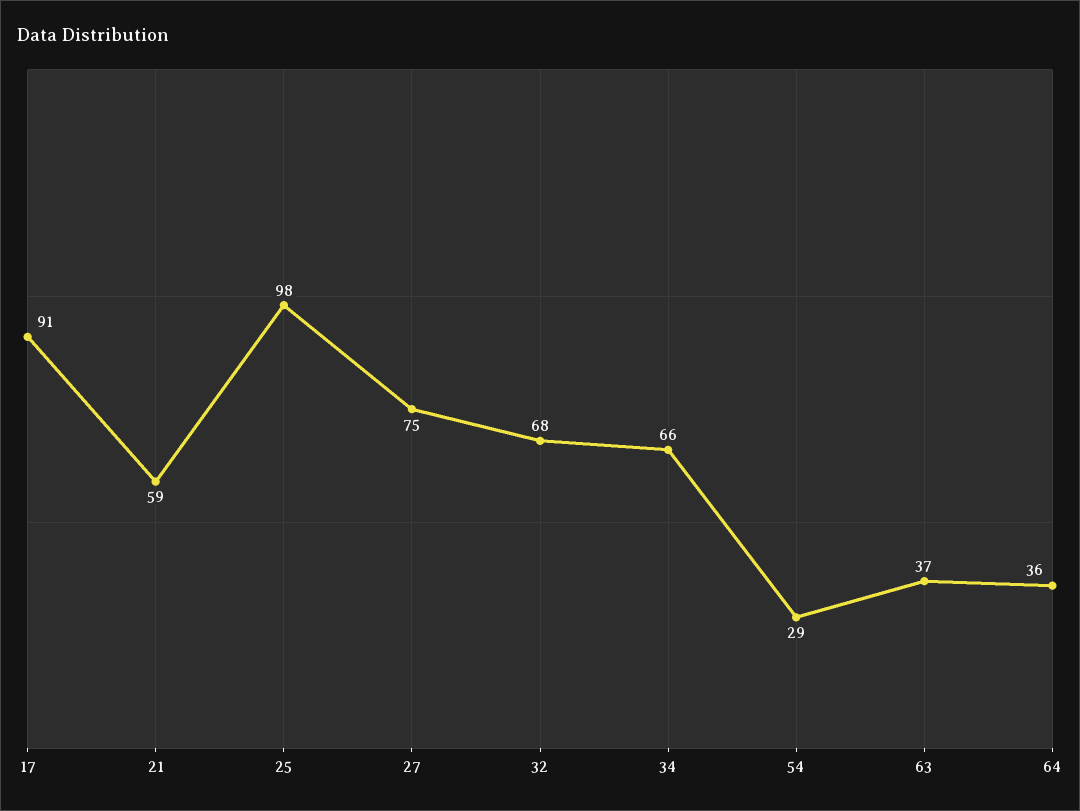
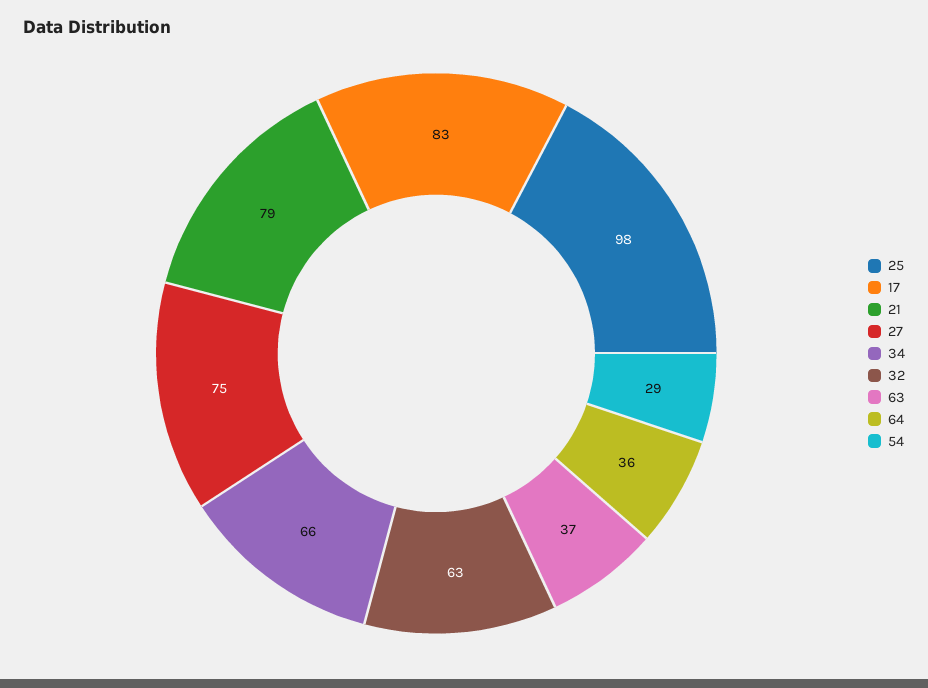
  {
-   "17": 91,
+   "17": 83,
-   "21": 59,
+   "21": 79,
    "25": 98,
    "27": 75,
-   "32": 68,
+   "32": 63,
    "34": 66,
    "54": 29,
    "63": 37,
    "64": 36
  }

